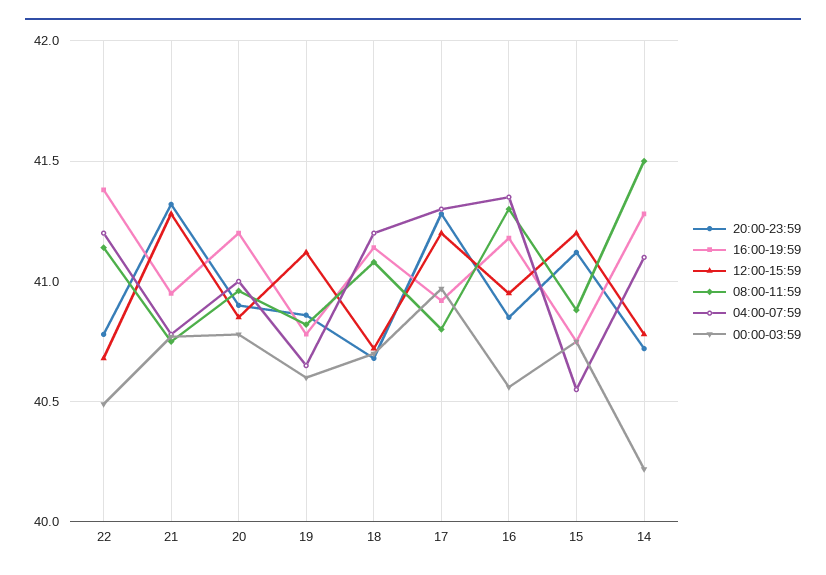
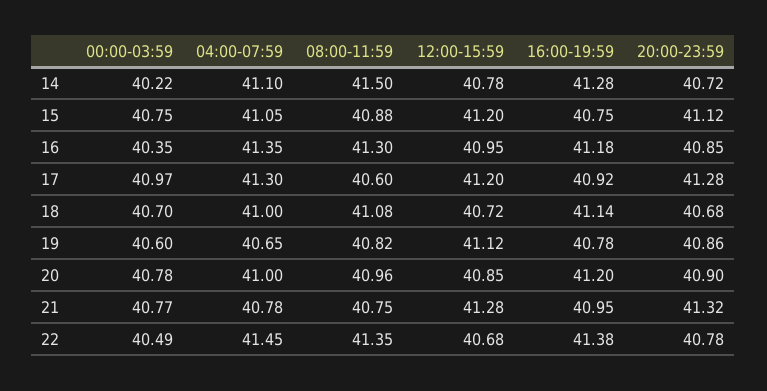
  {
    "20:00-23:59": {
      "22": 40.78,
      "21": 41.32,
      "20": 40.9,
      "19": 40.86,
      "18": 40.68,
      "17": 41.28,
      "16": 40.85,
      "15": 41.12,
      "14": 40.72
    },
    "16:00-19:59": {
      "22": 41.38,
      "21": 40.95,
      "20": 41.2,
      "19": 40.78,
      "18": 41.14,
      "17": 40.92,
      "16": 41.18,
      "15": 40.75,
      "14": 41.28
    },
    "12:00-15:59": {
      "22": 40.68,
      "21": 41.28,
      "20": 40.85,
      "19": 41.12,
      "18": 40.72,
      "17": 41.2,
      "16": 40.95,
      "15": 41.2,
      "14": 40.78
    },
    "08:00-11:59": {
-     "22": 41.15,
+     "22": 41.35,
      "21": 40.75,
      "20": 40.96,
      "19": 40.82,
      "18": 41.08,
-     "17": 40.8,
+     "17": 40.6,
      "16": 41.3,
      "15": 40.88,
      "14": 41.5
    },
    "04:00-07:59": {
-     "22": 41.2,
+     "22": 41.45,
      "21": 40.78,
      "20": 41,
      "19": 40.65,
-     "18": 41.2,
+     "18": 41,
      "17": 41.3,
      "16": 41.35,
-     "15": 40.55,
+     "15": 41.05,
      "14": 41.1
    },
    "00:00-03:59": {
      "22": 40.49,
      "21": 40.77,
      "20": 40.78,
      "19": 40.6,
      "18": 40.7,
      "17": 40.97,
-     "16": 40.55,
+     "16": 40.35,
      "15": 40.75,
      "14": 40.22
    }
  }

